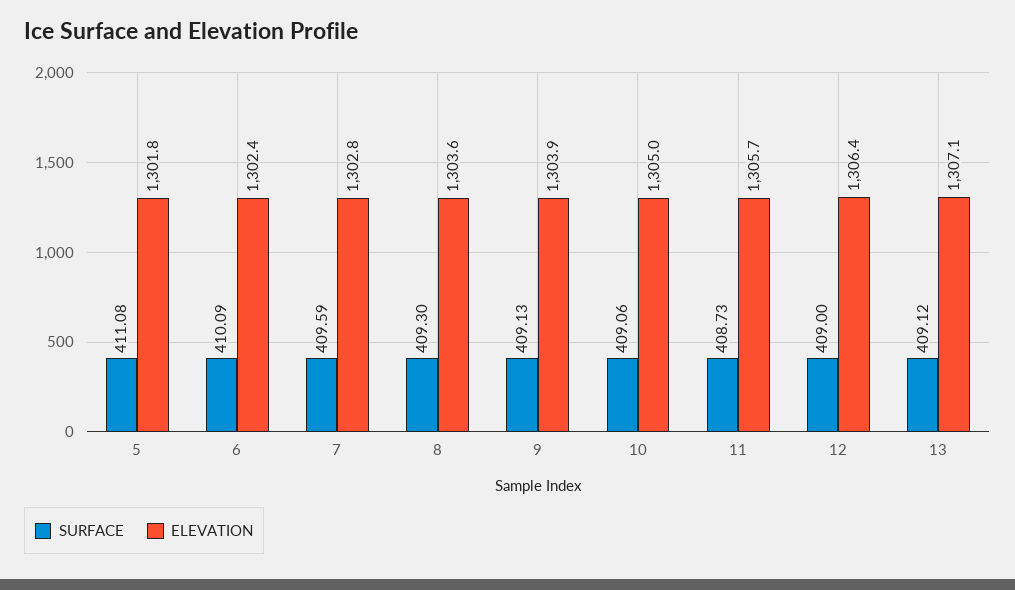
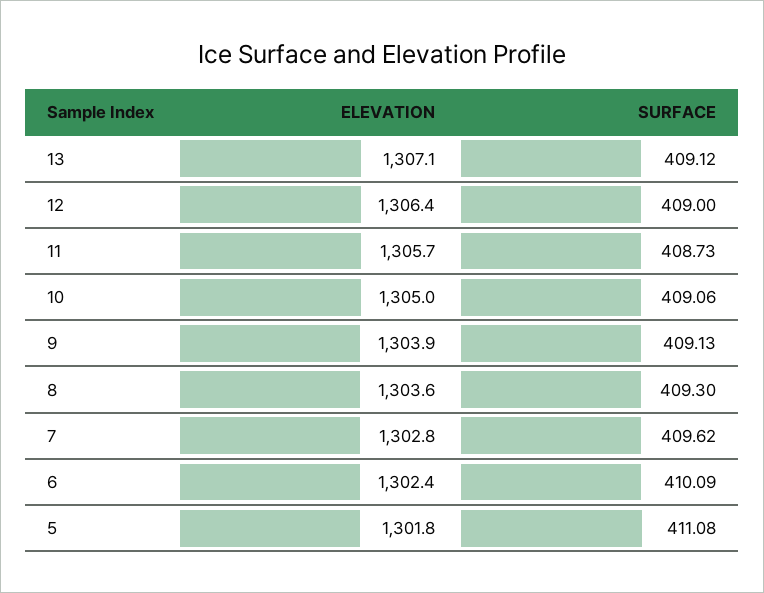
  {
    "SURFACE": {
      "5": 411.08,
      "6": 410.09,
-     "7": 409.59,
+     "7": 409.62,
      "8": 409.3,
      "9": 409.13,
      "10": 409.06,
      "11": 408.73,
      "12": 409,
      "13": 409.12
    },
    "ELEVATION": {
      "5": 1301.8,
      "6": 1302.4,
      "7": 1302.8,
      "8": 1303.6,
      "9": 1303.9,
      "10": 1305,
      "11": 1305.7,
      "12": 1306.4,
      "13": 1307.1
    }
  }

